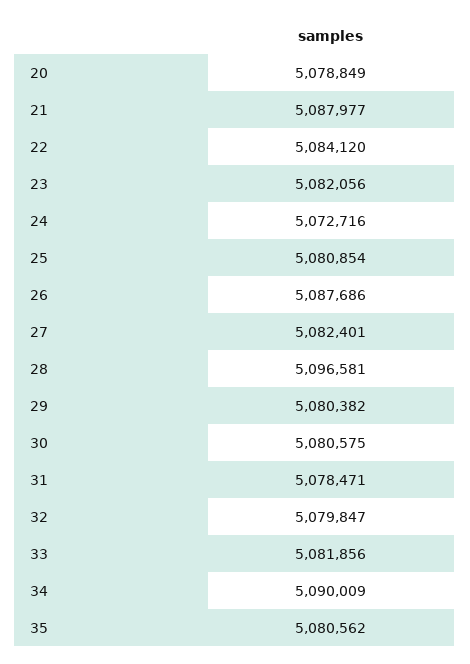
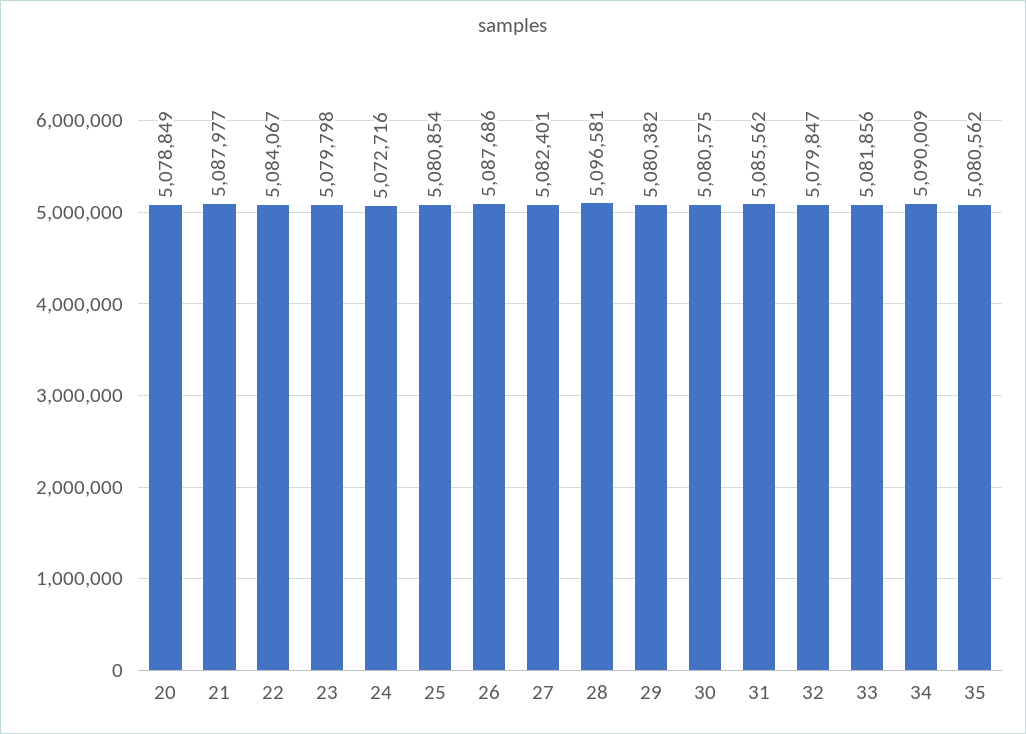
  {
    "20": 5078849,
    "21": 5087977,
-   "22": 5084120,
+   "22": 5084067,
-   "23": 5082056,
+   "23": 5079798,
    "24": 5072716,
    "25": 5080854,
    "26": 5087686,
    "27": 5082401,
    "28": 5096581,
    "29": 5080382,
    "30": 5080575,
-   "31": 5078471,
+   "31": 5085562,
    "32": 5079847,
    "33": 5081856,
    "34": 5090009,
    "35": 5080562
  }

